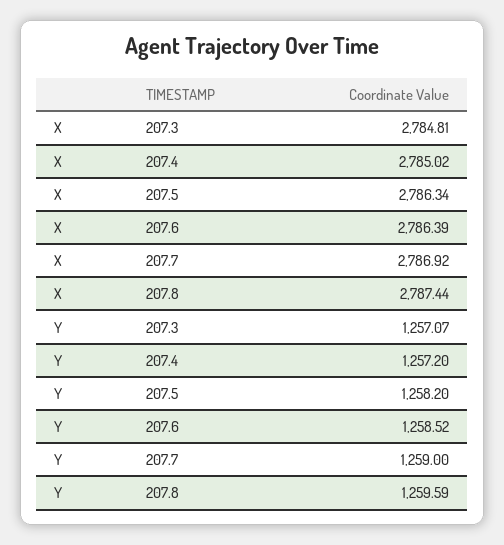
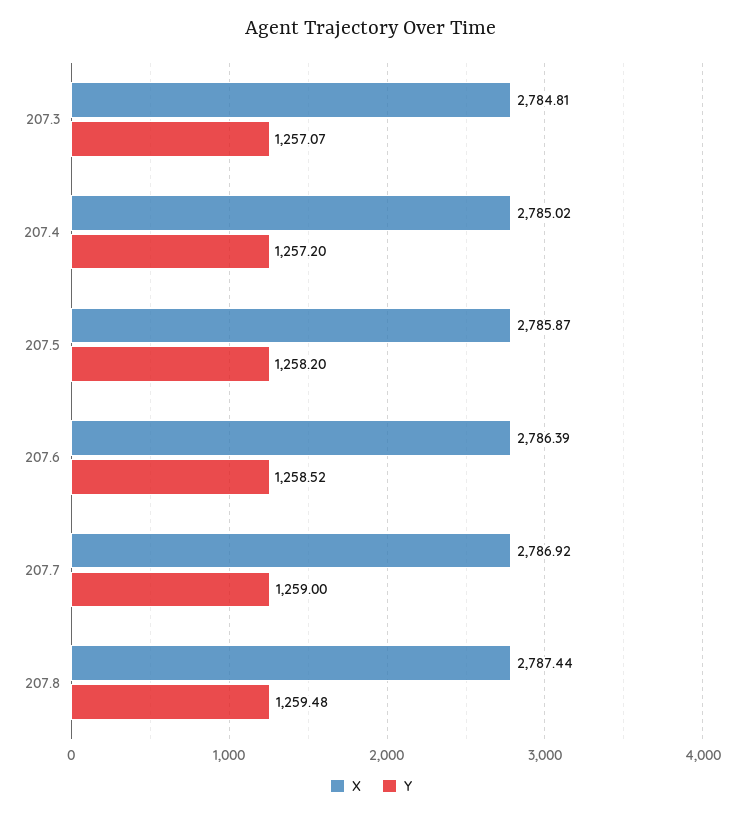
  {
    "X": {
      "207.3": 2784.81,
      "207.4": 2785.02,
-     "207.5": 2786.34,
+     "207.5": 2785.87,
      "207.6": 2786.39,
      "207.7": 2786.92,
      "207.8": 2787.44
    },
    "Y": {
      "207.3": 1257.07,
      "207.4": 1257.2,
      "207.5": 1258.2,
      "207.6": 1258.52,
      "207.7": 1259,
-     "207.8": 1259.59
+     "207.8": 1259.48
    }
  }

